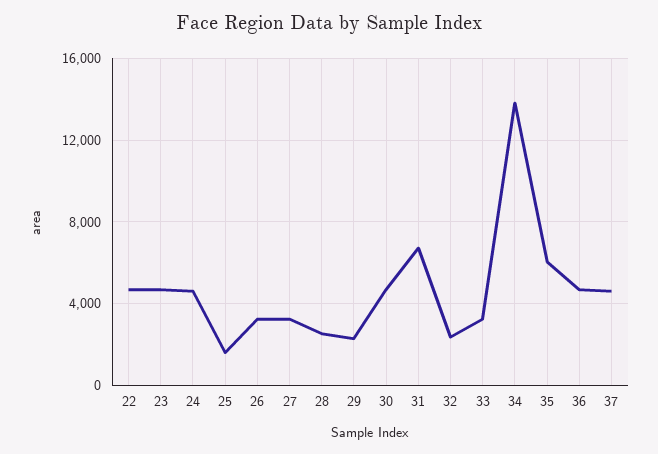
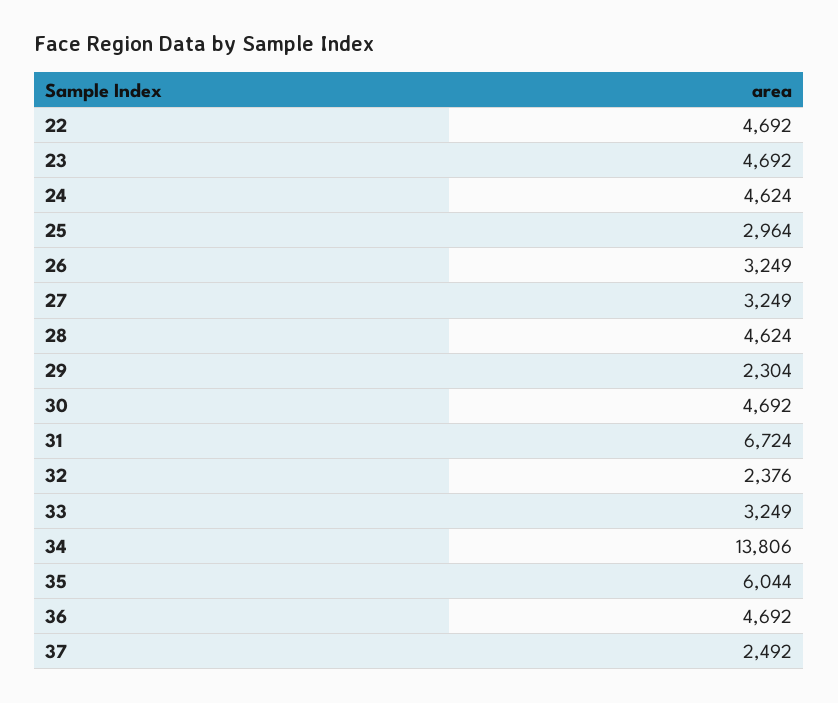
  {
    "22": 4692,
    "23": 4692,
    "24": 4624,
-   "25": 1500,
+   "25": 2964,
    "26": 3249,
    "27": 3249,
-   "28": 2500,
+   "28": 4624,
    "29": 2304,
    "30": 4692,
    "31": 6724,
    "32": 2376,
    "33": 3249,
    "34": 13806,
    "35": 6044,
    "36": 4692,
-   "37": 4500
+   "37": 2492
  }

